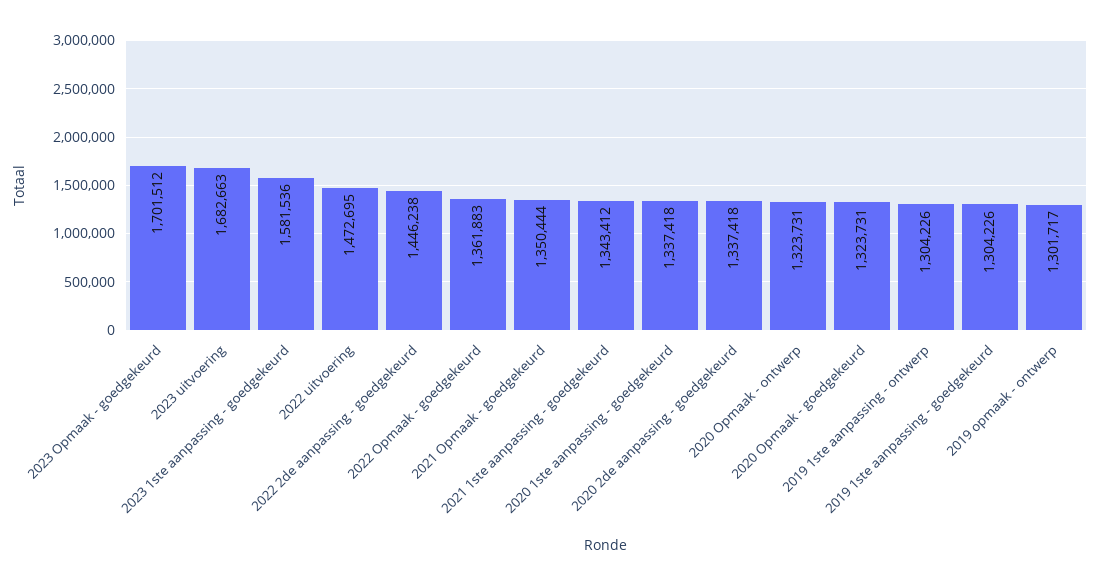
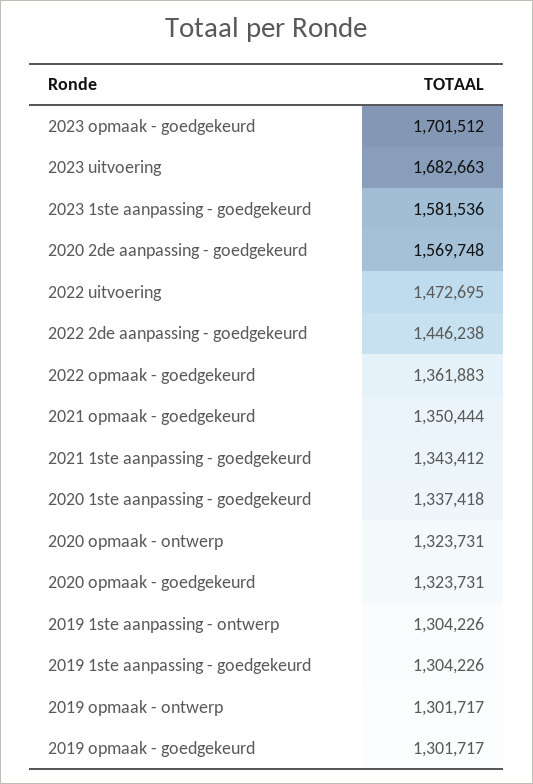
  {
    "2023 Opmaak - goedgekeurd": 1701512,
    "2023 uitvoering": 1682663,
    "2023 1ste aanpassing - goedgekeurd": 1581536,
    "2022 uitvoering": 1472695,
    "2022 2de aanpassing - goedgekeurd": 1446238,
    "2022 Opmaak - goedgekeurd": 1361883,
    "2021 Opmaak - goedgekeurd": 1350444,
    "2021 1ste aanpassing - goedgekeurd": 1343412,
    "2020 1ste aanpassing - goedgekeurd": 1337418,
-   "2020 2de aanpassing - goedgekeurd": 1337418,
+   "2020 2de aanpassing - goedgekeurd": 1569748,
    "2020 Opmaak - ontwerp": 1323731,
    "2020 Opmaak - goedgekeurd": 1323731,
    "2019 1ste aanpassing - ontwerp": 1304226,
    "2019 1ste aanpassing - goedgekeurd": 1304226,
-   "2019 opmaak - ontwerp": 1301717
+   "2019 opmaak - ontwerp": 1301717,
+   "2019 opmaak - goedgekeurd": 1301717
  }

